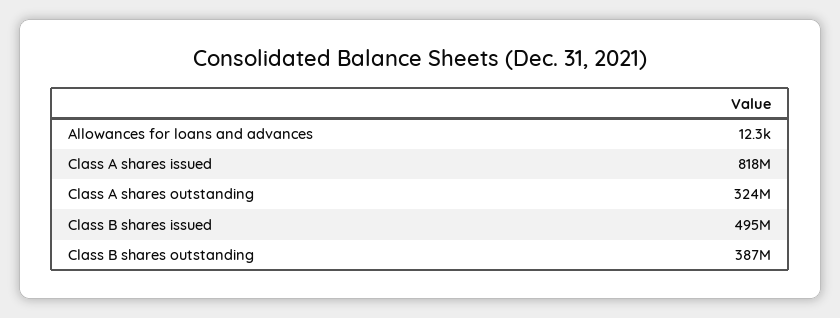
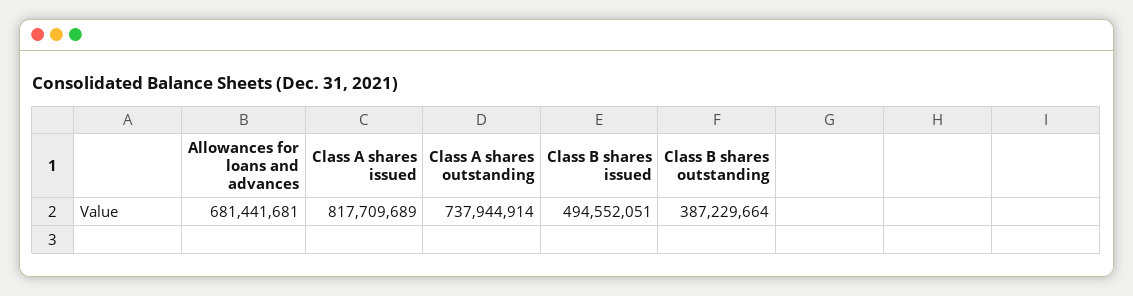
  {
-   "Allowances for loans and advances": 12300,
+   "Allowances for loans and advances": 681441681,
    "Class A shares issued": 817709689,
-   "Class A shares outstanding": 324000000,
+   "Class A shares outstanding": 737944914,
    "Class B shares issued": 494552051,
    "Class B shares outstanding": 387229664
  }

